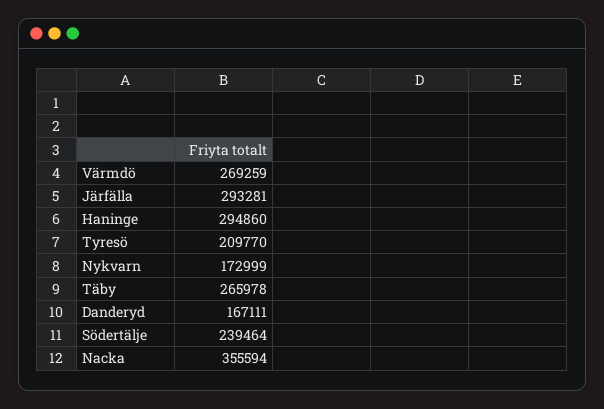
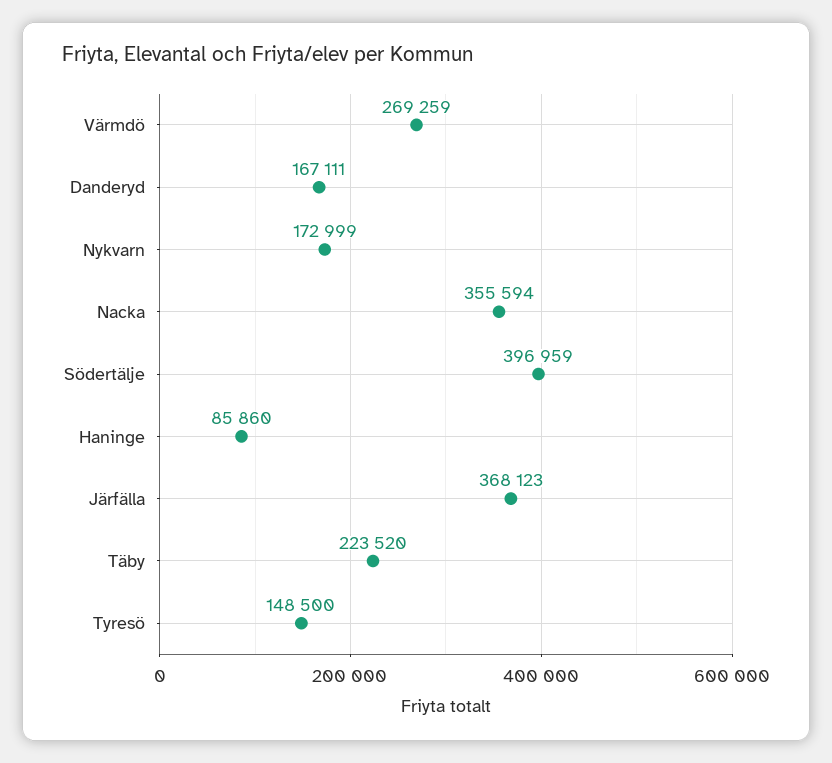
  {
    "Värmdö": 269259,
-   "Järfälla": 293281,
+   "Järfälla": 368123,
-   "Haninge": 294860,
+   "Haninge": 85860,
-   "Tyresö": 209770,
+   "Tyresö": 148500,
    "Nykvarn": 172999,
-   "Täby": 265978,
+   "Täby": 223520,
    "Danderyd": 167111,
-   "Södertälje": 239464,
+   "Södertälje": 396959,
    "Nacka": 355594
  }

